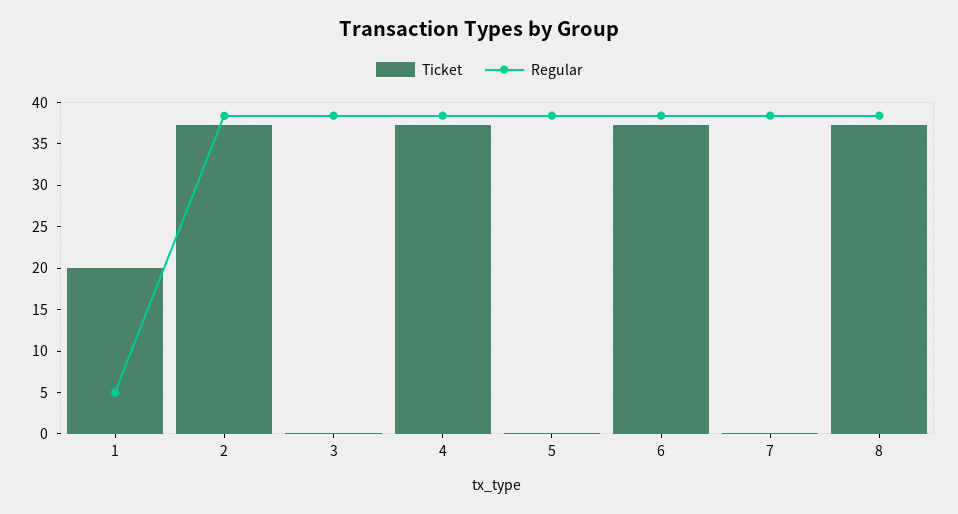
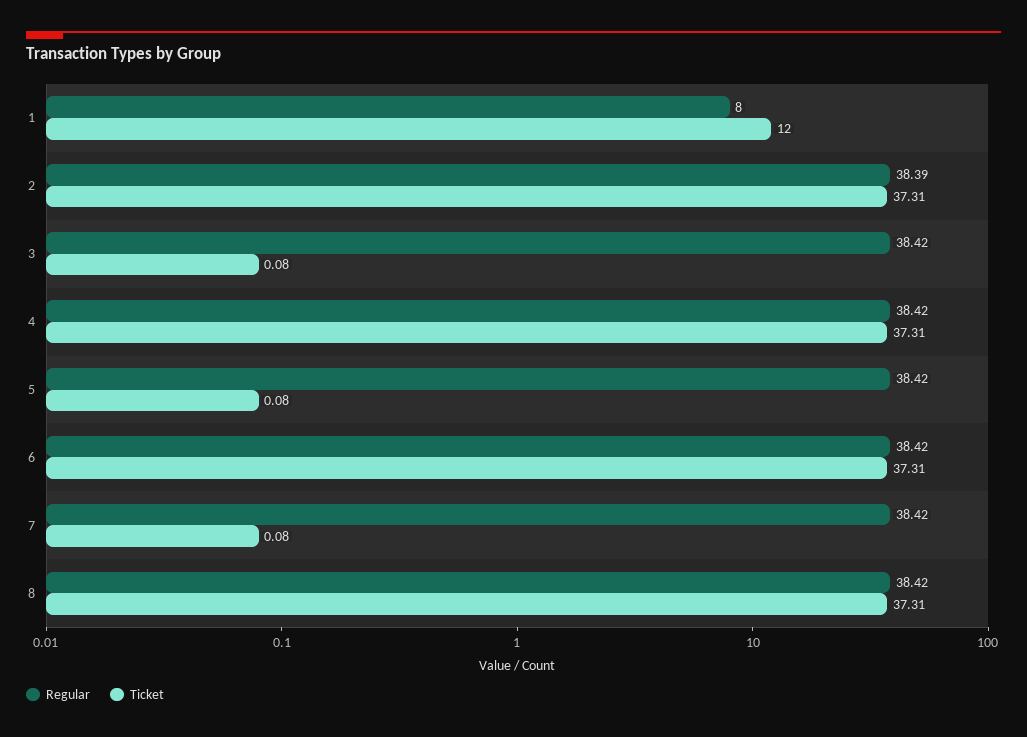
  {
    "Ticket": {
-     "1": 20,
+     "1": 12,
      "2": 37.31,
      "3": 0.08,
      "4": 37.31,
      "5": 0.08,
      "6": 37.31,
      "7": 0.08,
      "8": 37.31
    },
    "Regular": {
-     "1": 5,
+     "1": 8,
      "2": 38.39,
      "3": 38.42,
      "4": 38.42,
      "5": 38.42,
      "6": 38.42,
      "7": 38.42,
      "8": 38.42
    }
  }

